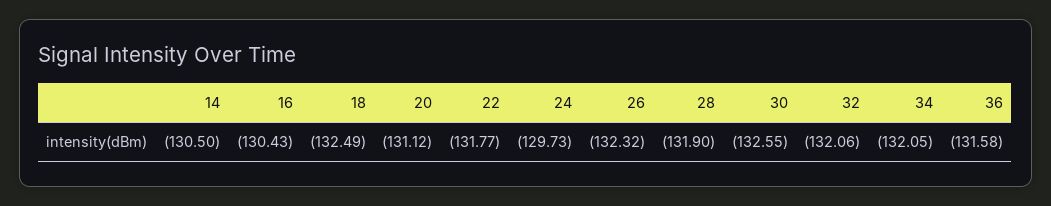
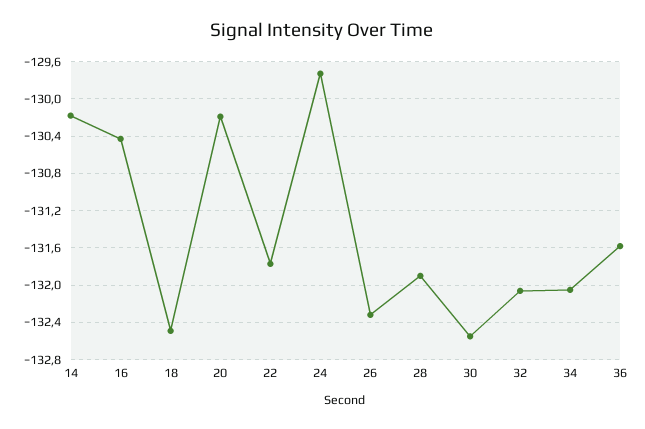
  {
-   "14": -130.5,
+   "14": -130.2,
    "16": -130.43,
    "18": -132.49,
-   "20": -131.12,
+   "20": -130.2,
    "22": -131.77,
    "24": -129.73,
    "26": -132.32,
    "28": -131.9,
    "30": -132.55,
    "32": -132.06,
    "34": -132.05,
    "36": -131.58
  }

